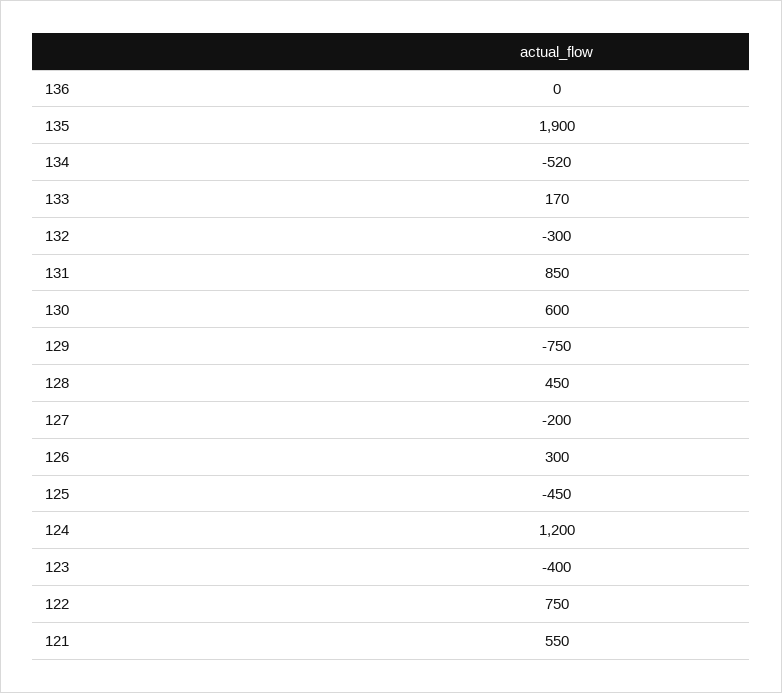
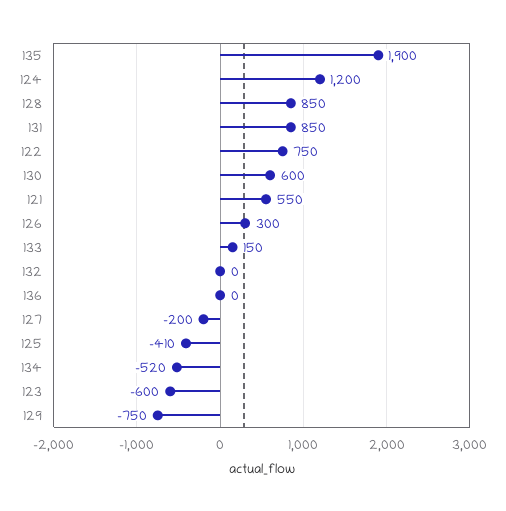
  {
    "136": 0,
    "135": 1900,
    "134": -520,
-   "133": 170,
+   "133": 150,
-   "132": -300,
+   "132": 0,
    "131": 850,
    "130": 600,
    "129": -750,
-   "128": 450,
+   "128": 850,
    "127": -200,
    "126": 300,
-   "125": -450,
+   "125": -410,
    "124": 1200,
-   "123": -400,
+   "123": -600,
    "122": 750,
    "121": 550
  }

